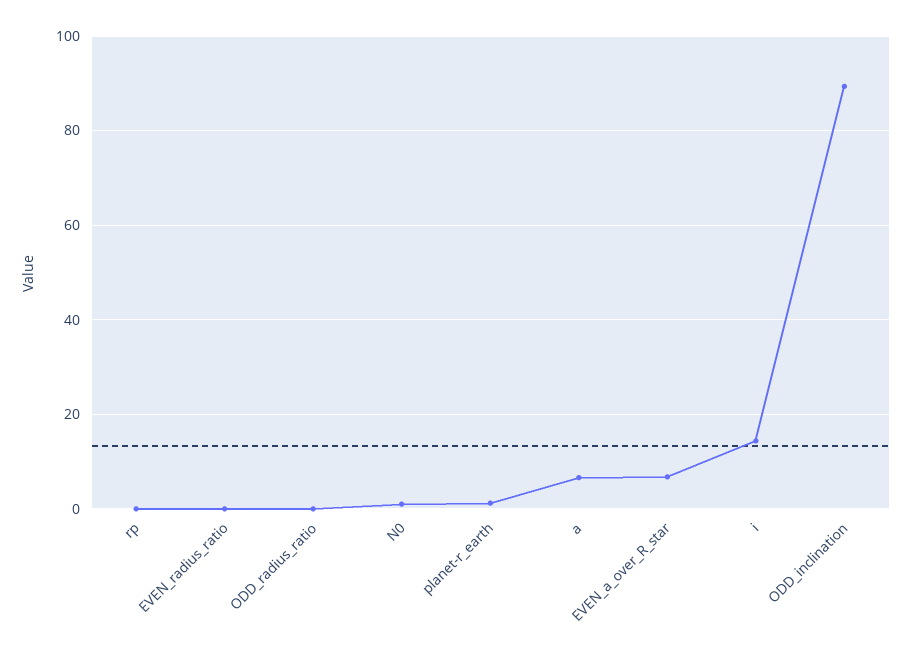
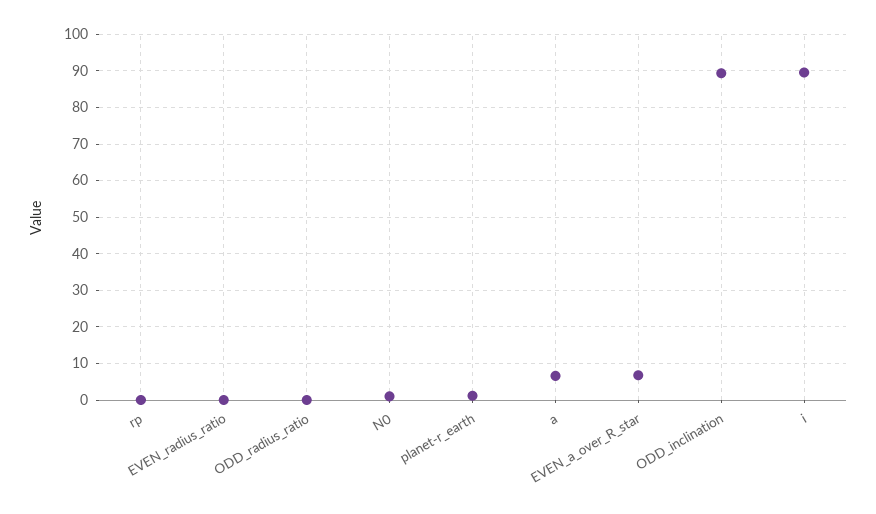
  {
    "rp": 0,
    "EVEN_radius_ratio": 0,
    "ODD_radius_ratio": 0,
    "N0": 2,
    "planet-r_earth": 2,
    "a": 6,
    "EVEN_a_over_R_star": 6,
-   "i": 14,
+   "i": 90,
    "ODD_inclination": 90
  }

